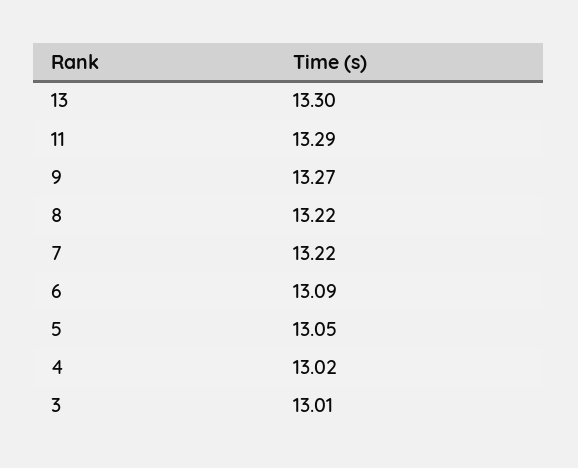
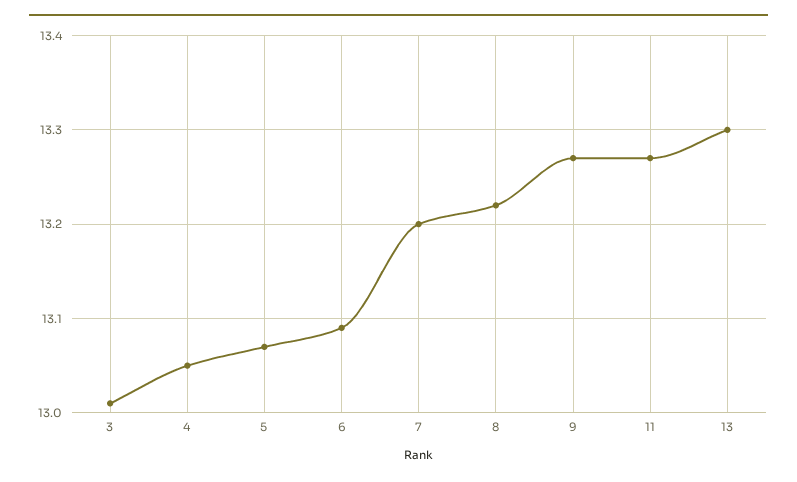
  {
    "13": 13.3,
-   "11": 13.29,
+   "11": 13.27,
    "9": 13.27,
    "8": 13.22,
-   "7": 13.22,
+   "7": 13.2,
    "6": 13.09,
-   "5": 13.05,
+   "5": 13.07,
-   "4": 13.02,
+   "4": 13.05,
    "3": 13.01
  }

